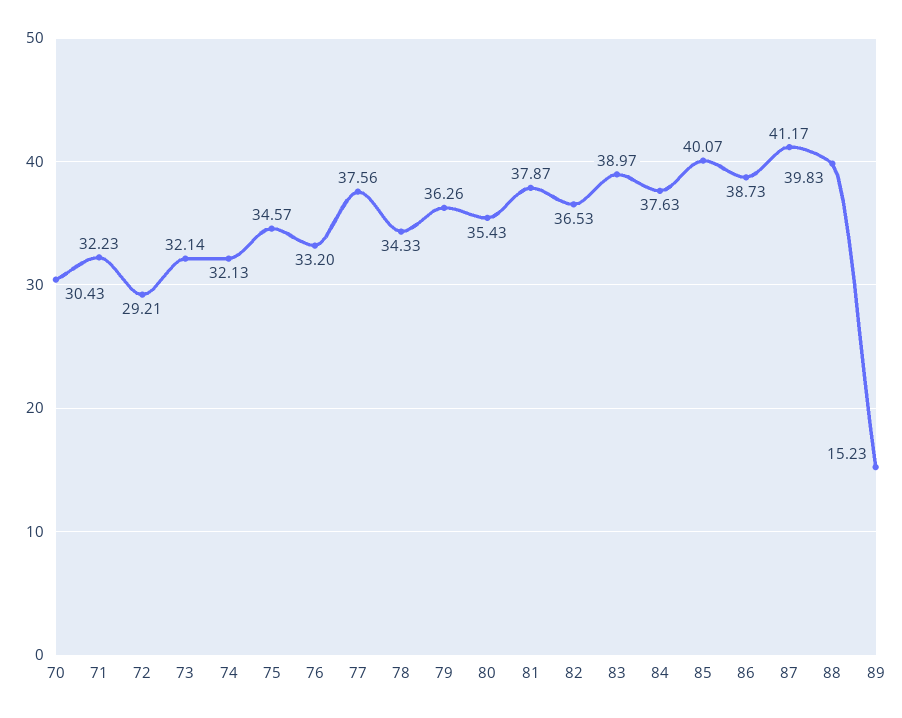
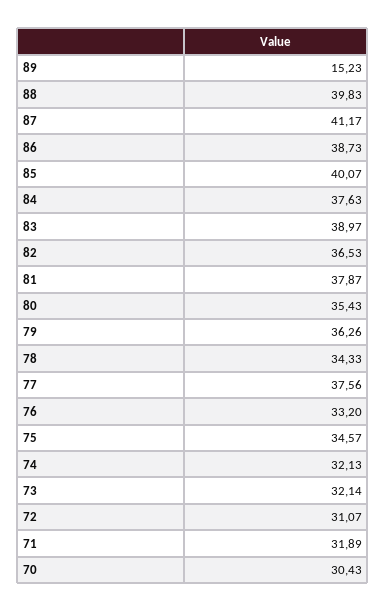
  {
    "70": 30.43,
-   "71": 32.23,
+   "71": 31.89,
-   "72": 29.21,
+   "72": 31.07,
    "73": 32.14,
    "74": 32.13,
    "75": 34.57,
    "76": 33.2,
    "77": 37.56,
    "78": 34.33,
    "79": 36.26,
    "80": 35.43,
    "81": 37.87,
    "82": 36.53,
    "83": 38.97,
    "84": 37.63,
    "85": 40.07,
    "86": 38.73,
    "87": 41.17,
    "88": 39.83,
    "89": 15.23
  }

